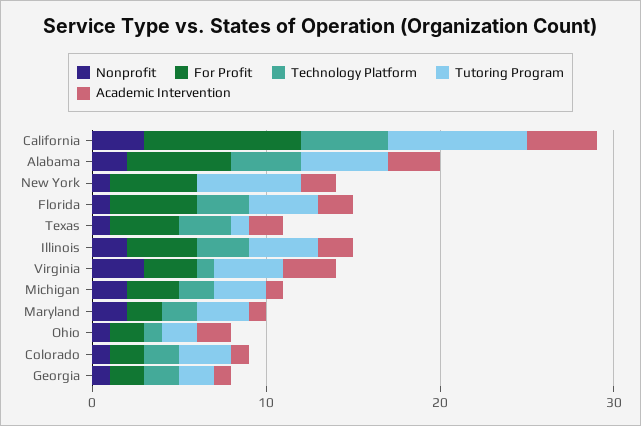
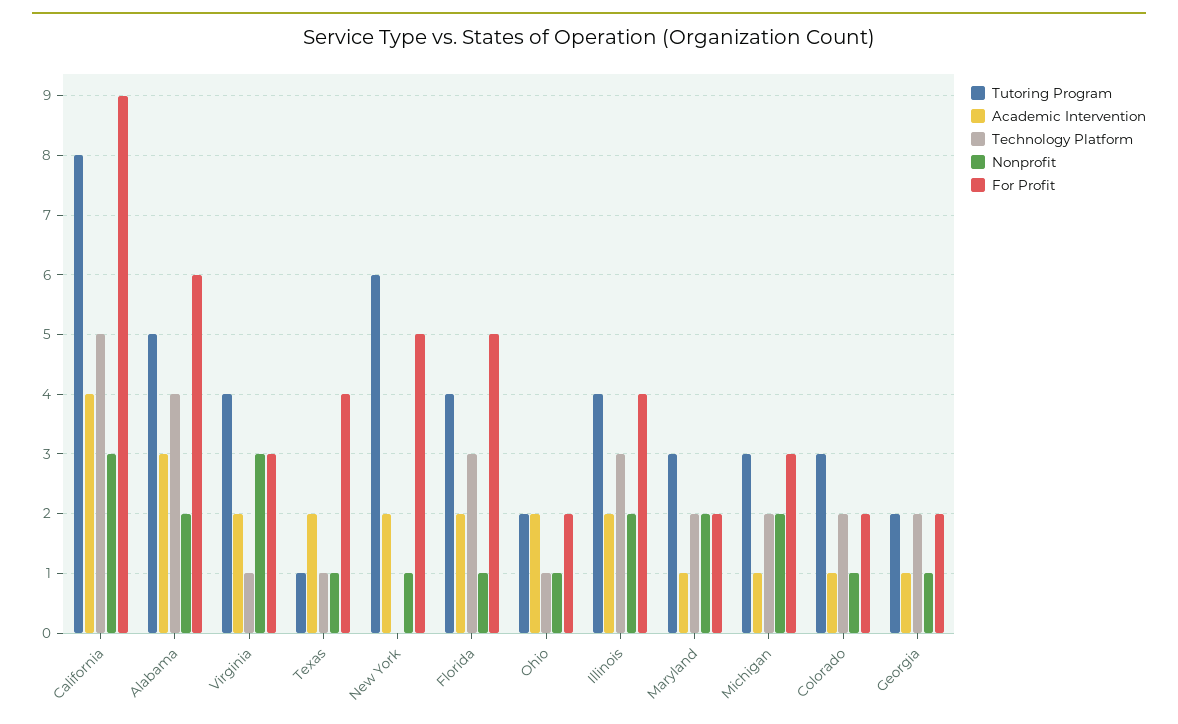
  {
    "Nonprofit": {
      "California": 3,
      "Alabama": 2,
      "New York": 1,
      "Florida": 1,
      "Texas": 1,
      "Illinois": 2,
      "Virginia": 3,
      "Michigan": 2,
      "Maryland": 2,
      "Ohio": 1,
      "Colorado": 1,
      "Georgia": 1
    },
    "For Profit": {
      "California": 9,
      "Alabama": 6,
      "New York": 5,
      "Florida": 5,
      "Texas": 4,
      "Illinois": 4,
      "Virginia": 3,
      "Michigan": 3,
      "Maryland": 2,
      "Ohio": 2,
      "Colorado": 2,
      "Georgia": 2
    },
    "Technology Platform": {
      "California": 5,
      "Alabama": 4,
      "New York": 0,
      "Florida": 3,
-     "Texas": 3,
+     "Texas": 1,
      "Illinois": 3,
      "Virginia": 1,
      "Michigan": 2,
      "Maryland": 2,
      "Ohio": 1,
      "Colorado": 2,
      "Georgia": 2
    },
    "Tutoring Program": {
      "California": 8,
      "Alabama": 5,
      "New York": 6,
      "Florida": 4,
      "Texas": 1,
      "Illinois": 4,
      "Virginia": 4,
      "Michigan": 3,
      "Maryland": 3,
      "Ohio": 2,
      "Colorado": 3,
      "Georgia": 2
    },
    "Academic Intervention": {
      "California": 4,
      "Alabama": 3,
      "New York": 2,
      "Florida": 2,
      "Texas": 2,
      "Illinois": 2,
-     "Virginia": 3,
+     "Virginia": 2,
      "Michigan": 1,
      "Maryland": 1,
      "Ohio": 2,
      "Colorado": 1,
      "Georgia": 1
    }
  }

